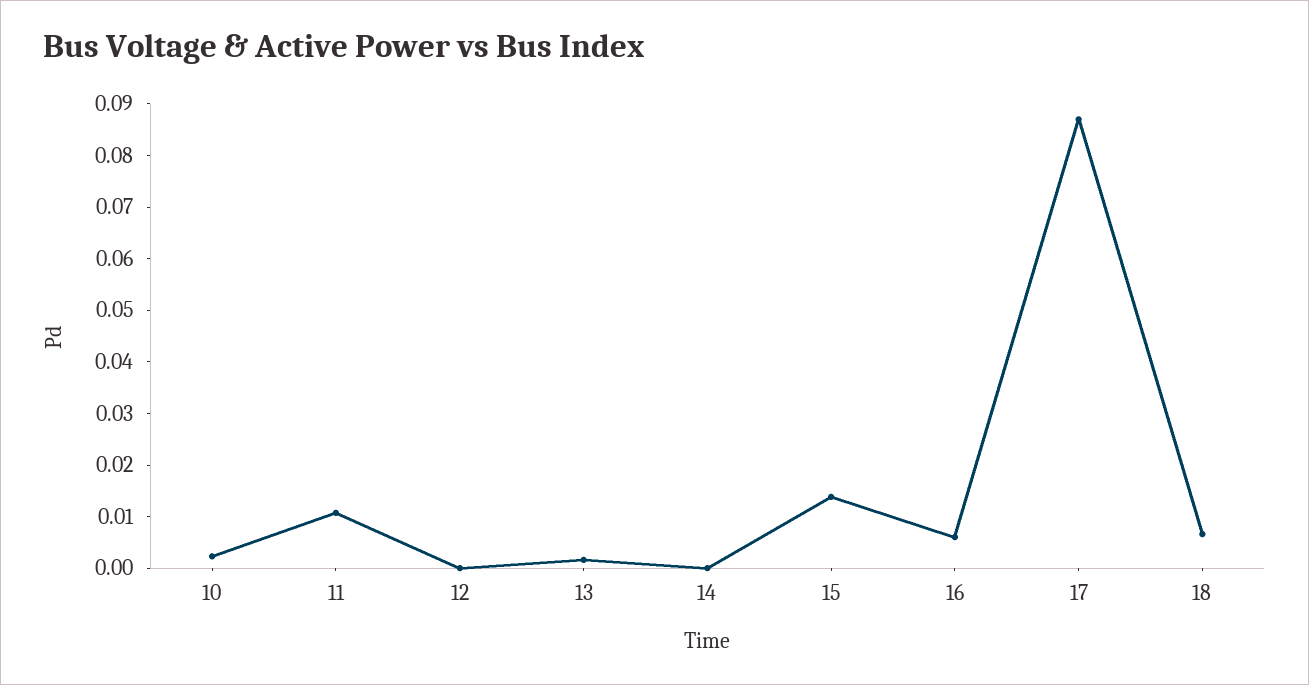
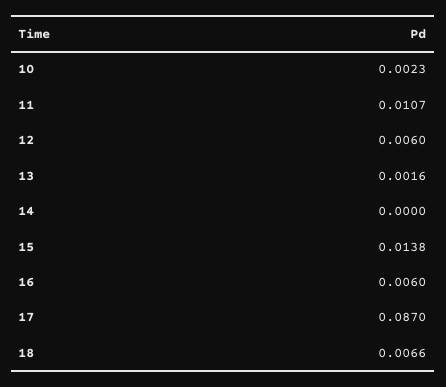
  {
    "10": 0.0023,
    "11": 0.0107,
-   "12": 0,
+   "12": 0.006,
    "13": 0.0016,
    "14": 0,
    "15": 0.0138,
    "16": 0.006,
    "17": 0.087,
    "18": 0.0066
  }

